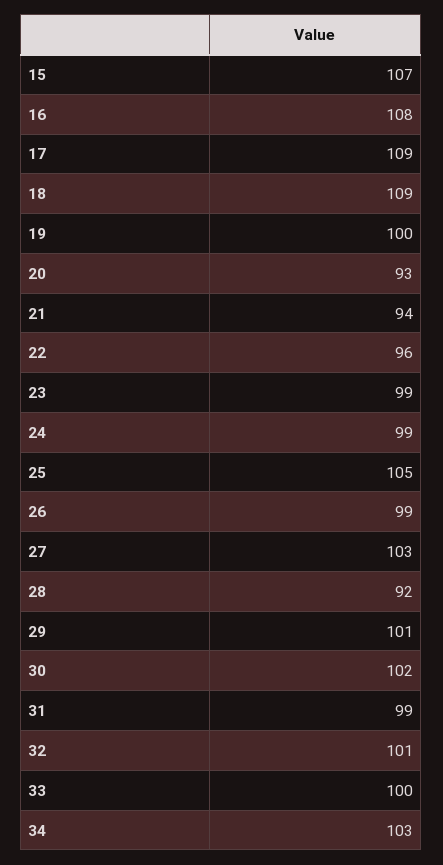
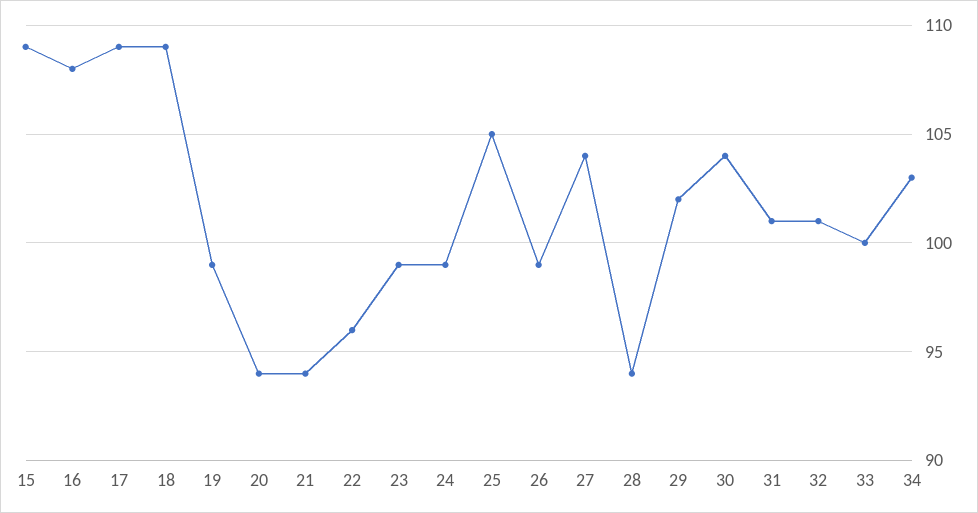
  {
-   "15": 107,
+   "15": 109,
    "16": 108,
    "17": 109,
    "18": 109,
-   "19": 100,
+   "19": 99,
-   "20": 93,
+   "20": 94,
    "21": 94,
    "22": 96,
    "23": 99,
    "24": 99,
    "25": 105,
    "26": 99,
-   "27": 103,
+   "27": 104,
-   "28": 92,
+   "28": 94,
-   "29": 101,
+   "29": 102,
-   "30": 102,
+   "30": 104,
-   "31": 99,
+   "31": 101,
    "32": 101,
    "33": 100,
    "34": 103
  }

